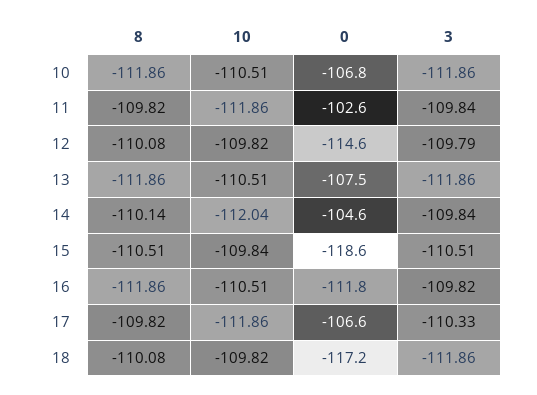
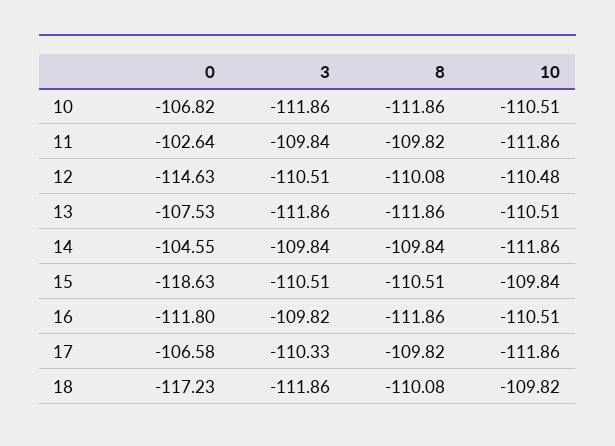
  {
    "8": {
      "10": -111.86,
      "11": -109.82,
      "12": -110.08,
      "13": -111.86,
-     "14": -110.14,
+     "14": -109.84,
      "15": -110.51,
      "16": -111.86,
      "17": -109.82,
      "18": -110.08
    },
    "10": {
      "10": -110.51,
      "11": -111.86,
-     "12": -109.82,
+     "12": -110.48,
      "13": -110.51,
-     "14": -112.04,
+     "14": -111.86,
      "15": -109.84,
      "16": -110.51,
      "17": -111.86,
      "18": -109.82
    },
    "0": {
      "10": -106.82,
      "11": -102.64,
      "12": -114.63,
      "13": -107.53,
      "14": -104.55,
      "15": -118.63,
      "16": -111.8,
      "17": -106.58,
      "18": -117.23
    },
    "3": {
      "10": -111.86,
      "11": -109.84,
-     "12": -109.79,
+     "12": -110.51,
      "13": -111.86,
      "14": -109.84,
      "15": -110.51,
      "16": -109.82,
      "17": -110.33,
      "18": -111.86
    }
  }

